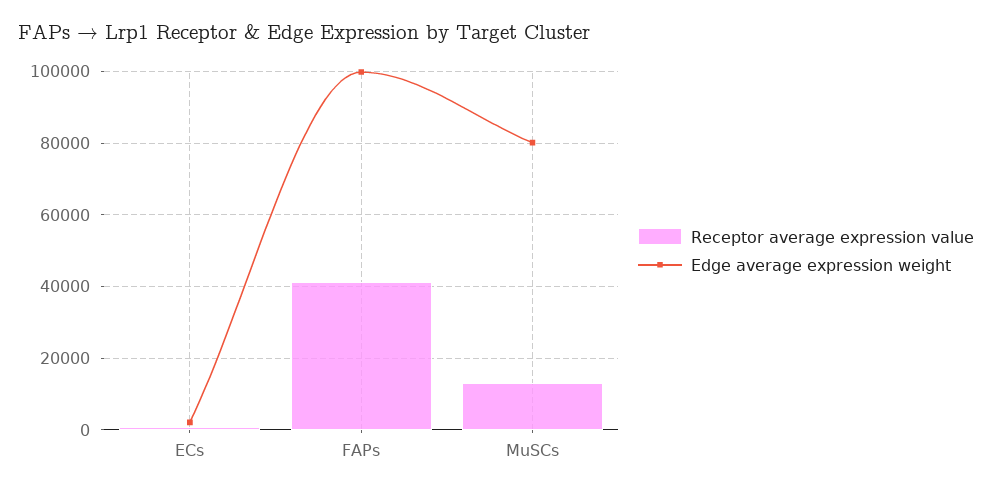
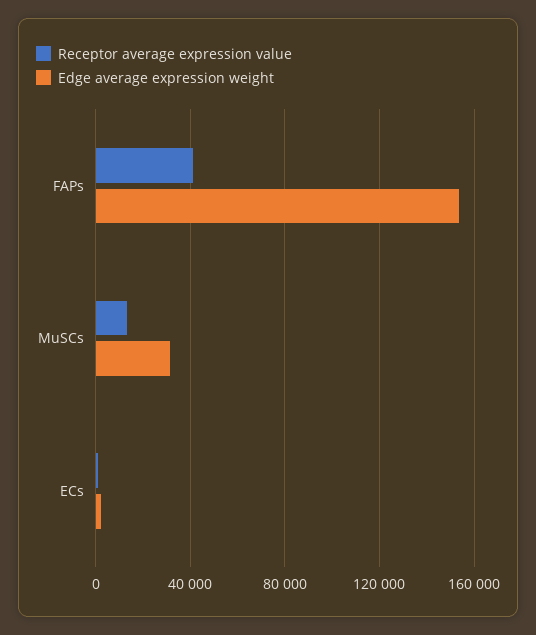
  {
    "Receptor average expression value": {
      "ECs": 0,
      "FAPs": 42000,
      "MuSCs": 14000
    },
    "Edge average expression weight": {
      "ECs": 2000,
-     "FAPs": 100000,
+     "FAPs": 155000,
-     "MuSCs": 80000
+     "MuSCs": 30000
    }
  }

